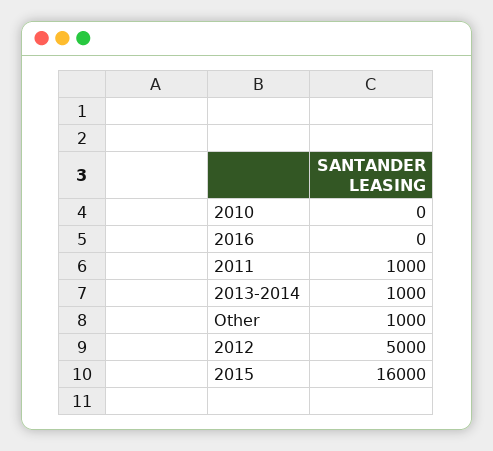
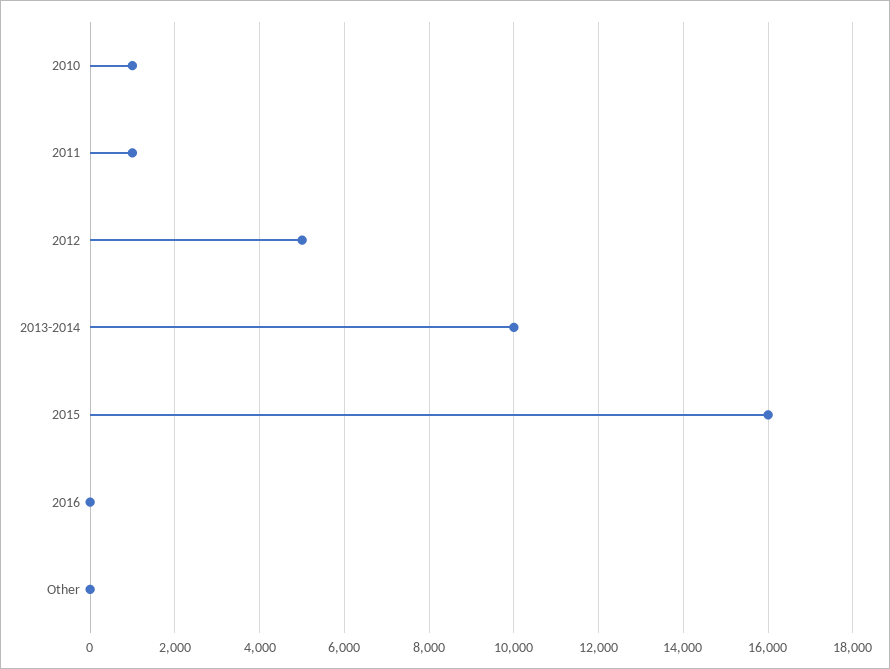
  {
-   "2010": 0,
+   "2010": 1000,
    "2016": 0,
    "2011": 1000,
-   "2013-2014": 1000,
+   "2013-2014": 10000,
-   "Other": 1000,
+   "Other": 0,
    "2012": 5000,
    "2015": 16000
  }

